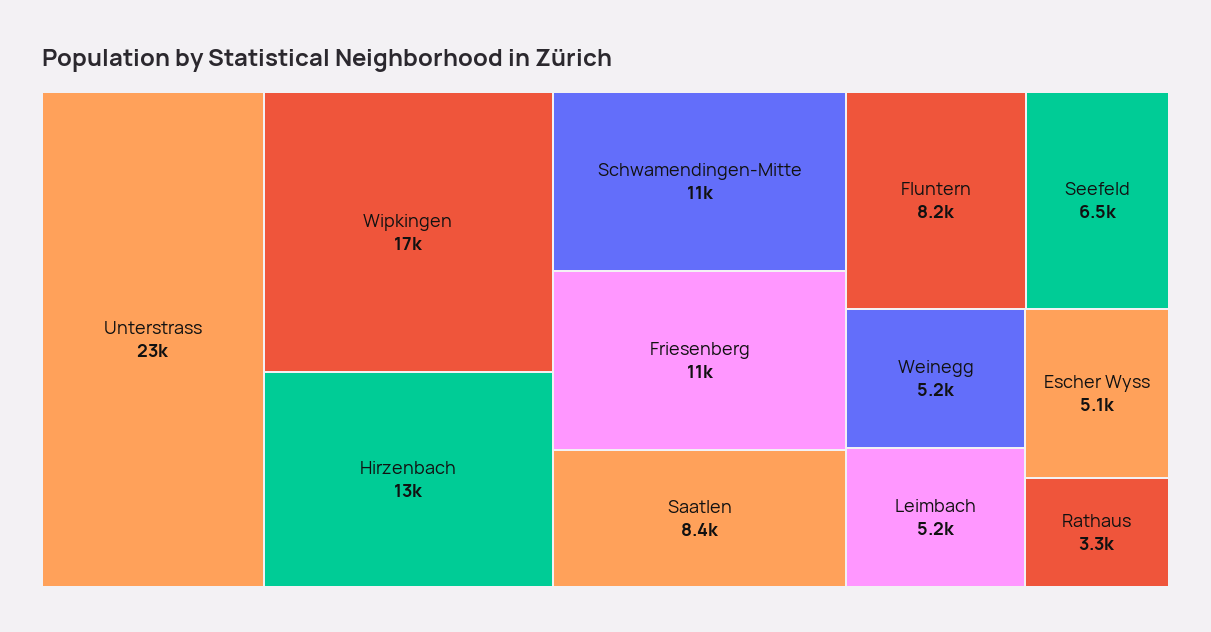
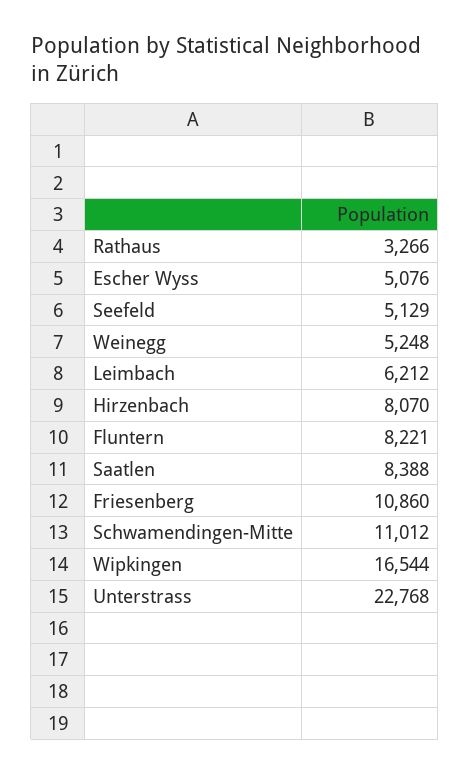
  {
    "Unterstrass": 22768,
    "Wipkingen": 16544,
-   "Hirzenbach": 13000,
+   "Hirzenbach": 8070,
    "Schwamendingen-Mitte": 11012,
    "Friesenberg": 10860,
    "Saatlen": 8388,
    "Fluntern": 8221,
-   "Seefeld": 6500,
+   "Seefeld": 5129,
    "Weinegg": 5248,
-   "Leimbach": 5200,
+   "Leimbach": 6212,
    "Escher Wyss": 5076,
    "Rathaus": 3266
  }

